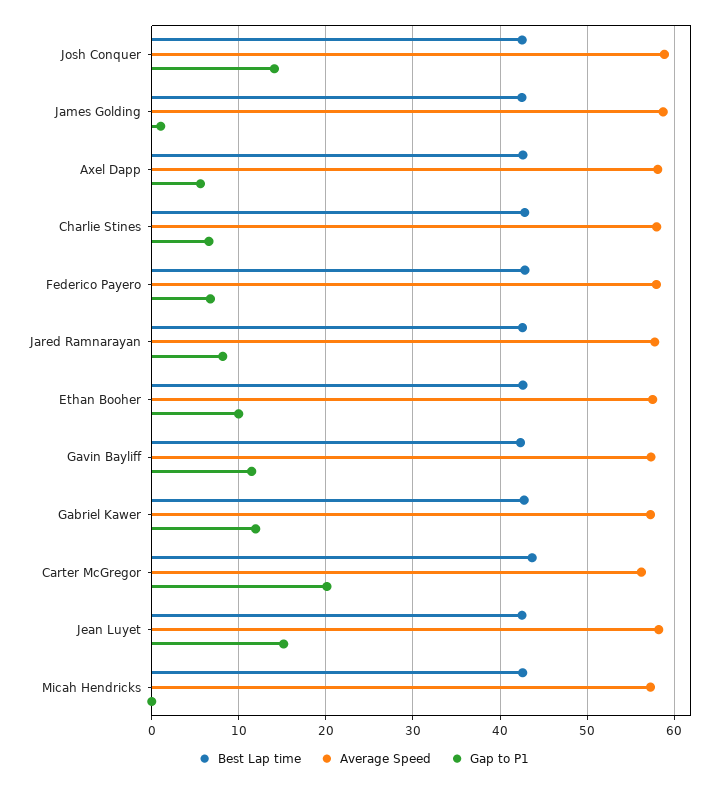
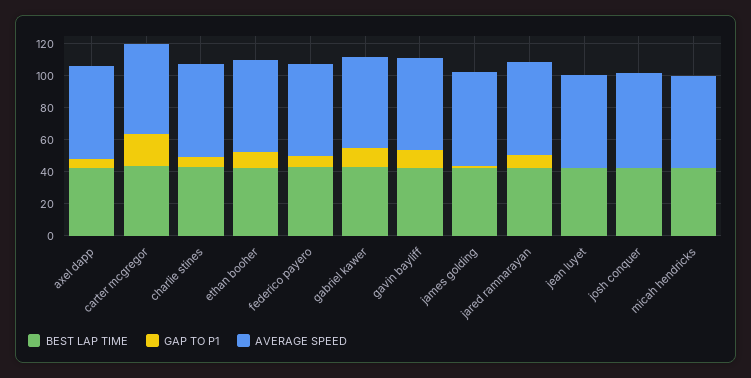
  {
    "Best Lap time": {
      "Josh Conquer": 43,
      "James Golding": 43,
      "Axel Dapp": 43,
      "Charlie Stines": 43,
      "Federico Payero": 43,
      "Jared Ramnarayan": 43,
      "Ethan Booher": 43,
      "Gavin Bayliff": 42,
      "Gabriel Kawer": 43,
      "Carter McGregor": 44,
      "Jean Luyet": 43,
      "Micah Hendricks": 43
    },
    "Average Speed": {
      "Josh Conquer": 59,
      "James Golding": 59,
      "Axel Dapp": 58,
      "Charlie Stines": 58,
      "Federico Payero": 58,
      "Jared Ramnarayan": 58,
      "Ethan Booher": 58,
      "Gavin Bayliff": 57,
      "Gabriel Kawer": 57,
      "Carter McGregor": 56,
      "Jean Luyet": 58,
      "Micah Hendricks": 57
    },
    "Gap to P1": {
-     "Josh Conquer": 14,
+     "Josh Conquer": 0,
      "James Golding": 1,
      "Axel Dapp": 6,
      "Charlie Stines": 7,
      "Federico Payero": 7,
      "Jared Ramnarayan": 8,
      "Ethan Booher": 10,
      "Gavin Bayliff": 11,
      "Gabriel Kawer": 12,
      "Carter McGregor": 20,
-     "Jean Luyet": 15,
+     "Jean Luyet": 0,
      "Micah Hendricks": 0
    }
  }

